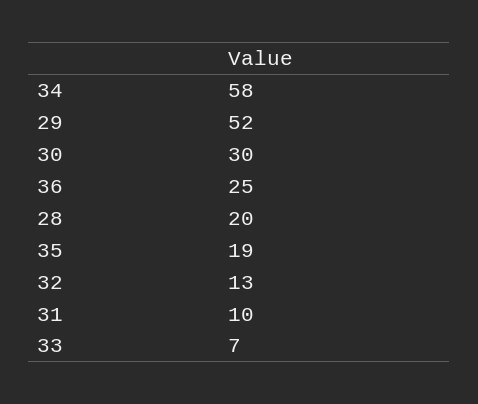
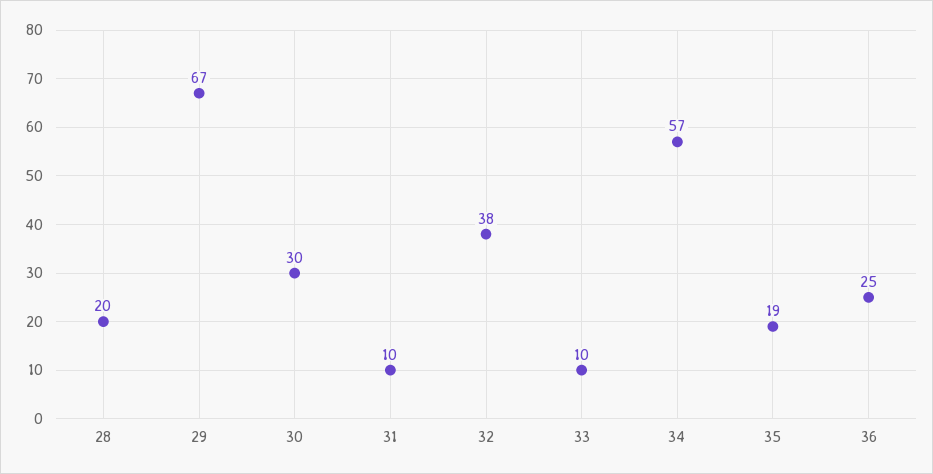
  {
-   "34": 58,
+   "34": 57,
-   "29": 52,
+   "29": 67,
    "30": 30,
    "36": 25,
    "28": 20,
    "35": 19,
-   "32": 13,
+   "32": 38,
    "31": 10,
-   "33": 7
+   "33": 10
  }

